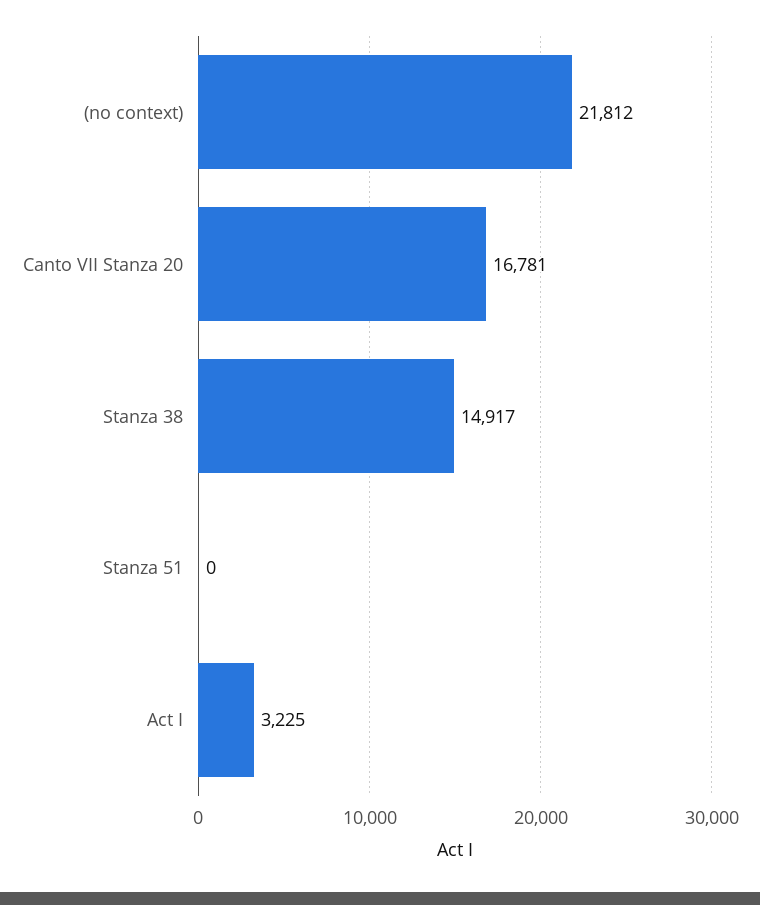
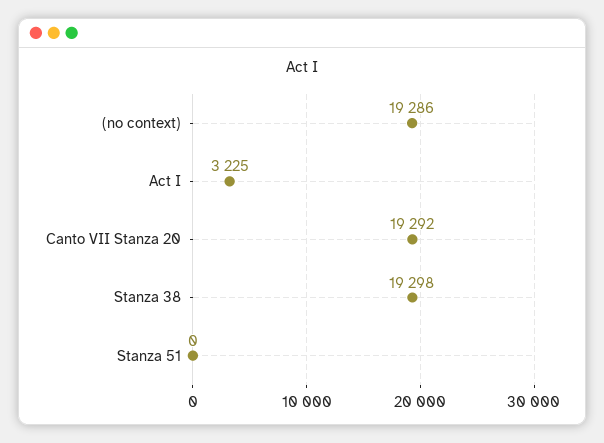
  {
-   "(no context)": 21812,
+   "(no context)": 19286,
-   "Canto VII Stanza 20": 16781,
+   "Canto VII Stanza 20": 19292,
-   "Stanza 38": 14917,
+   "Stanza 38": 19298,
    "Stanza 51": 0,
    "Act I": 3225
  }

